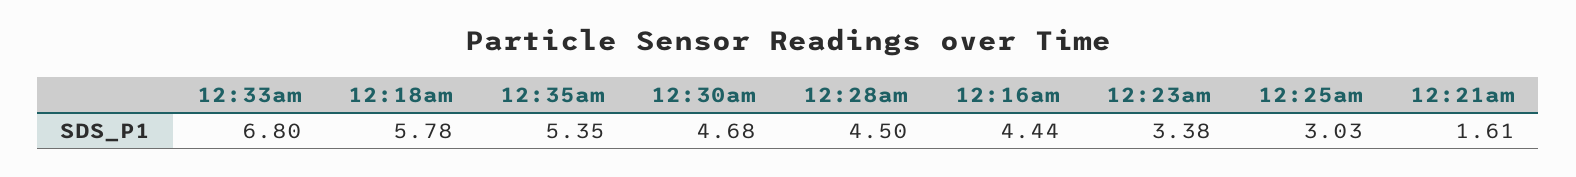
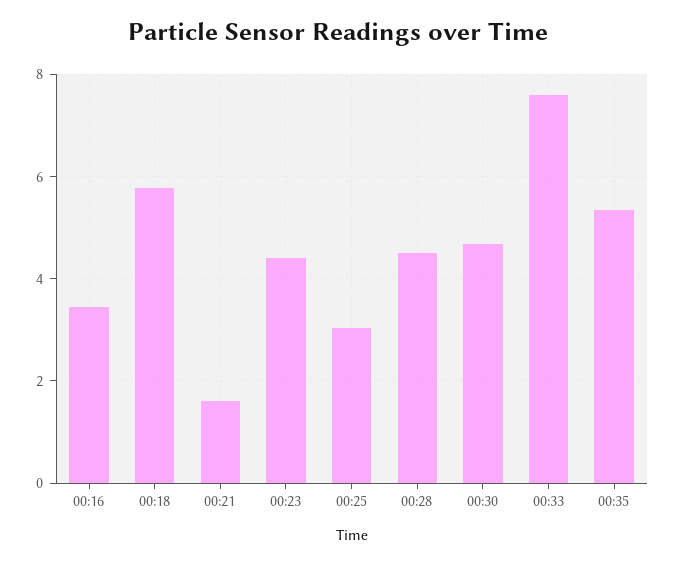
  {
-   "12:33am": 6.8,
+   "12:33am": 7.6,
    "12:18am": 5.78,
    "12:35am": 5.35,
    "12:30am": 4.68,
    "12:28am": 4.5,
-   "12:16am": 4.44,
+   "12:16am": 3.4,
-   "12:23am": 3.38,
+   "12:23am": 4.4,
    "12:25am": 3.03,
    "12:21am": 1.61
  }

